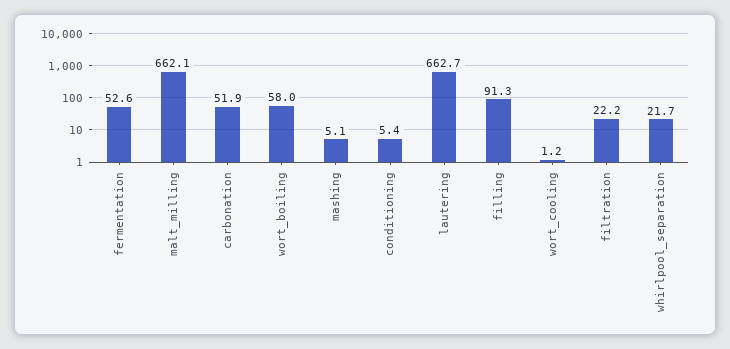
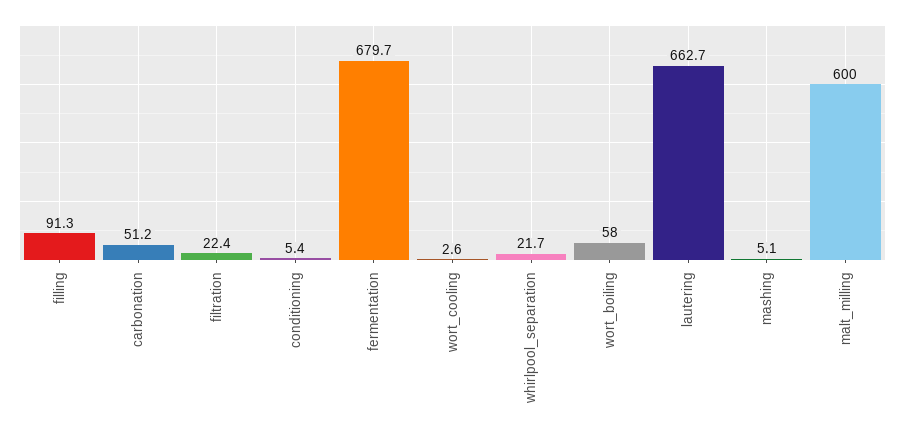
  {
-   "fermentation": 52.6,
+   "fermentation": 679.7,
-   "malt_milling": 662.1,
+   "malt_milling": 600,
-   "carbonation": 51.9,
+   "carbonation": 51.2,
    "wort_boiling": 58,
    "mashing": 5.1,
    "conditioning": 5.4,
    "lautering": 662.7,
    "filling": 91.3,
-   "wort_cooling": 1.2,
+   "wort_cooling": 2.6,
-   "filtration": 22.2,
+   "filtration": 22.4,
    "whirlpool_separation": 21.7
  }

